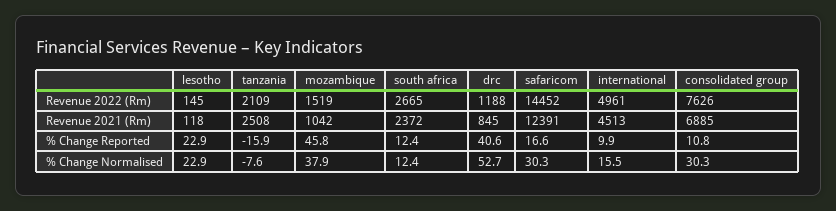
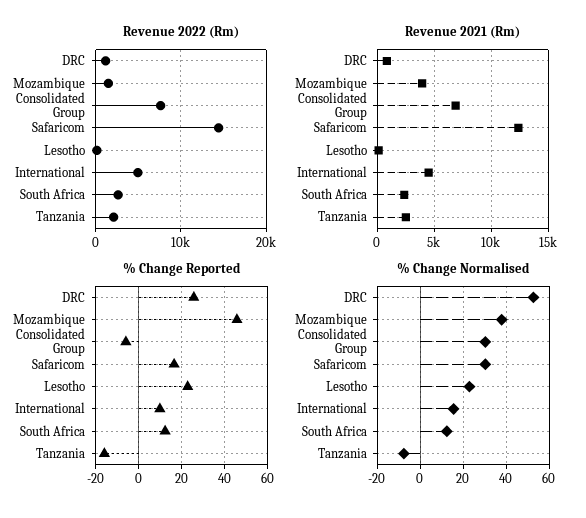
  {
    "Revenue 2022 (Rm)": {
      "lesotho": 145,
      "tanzania": 2109,
      "mozambique": 1519,
      "south africa": 2665,
      "drc": 1188,
      "safaricom": 14452,
      "international": 4961,
      "consolidated group": 7626
    },
    "Revenue 2021 (Rm)": {
      "lesotho": 118,
      "tanzania": 2508,
-     "mozambique": 1042,
+     "mozambique": 4000,
      "south africa": 2372,
      "drc": 845,
      "safaricom": 12391,
      "international": 4513,
      "consolidated group": 6885
    },
    "% Change Reported": {
      "lesotho": 22.9,
      "tanzania": -15.9,
      "mozambique": 45.8,
      "south africa": 12.4,
-     "drc": 40.6,
+     "drc": 25,
      "safaricom": 16.6,
      "international": 9.9,
-     "consolidated group": 10.8
+     "consolidated group": -5
    },
    "% Change Normalised": {
      "lesotho": 22.9,
      "tanzania": -7.6,
      "mozambique": 37.9,
      "south africa": 12.4,
      "drc": 52.7,
      "safaricom": 30.3,
      "international": 15.5,
      "consolidated group": 30.3
    }
  }

